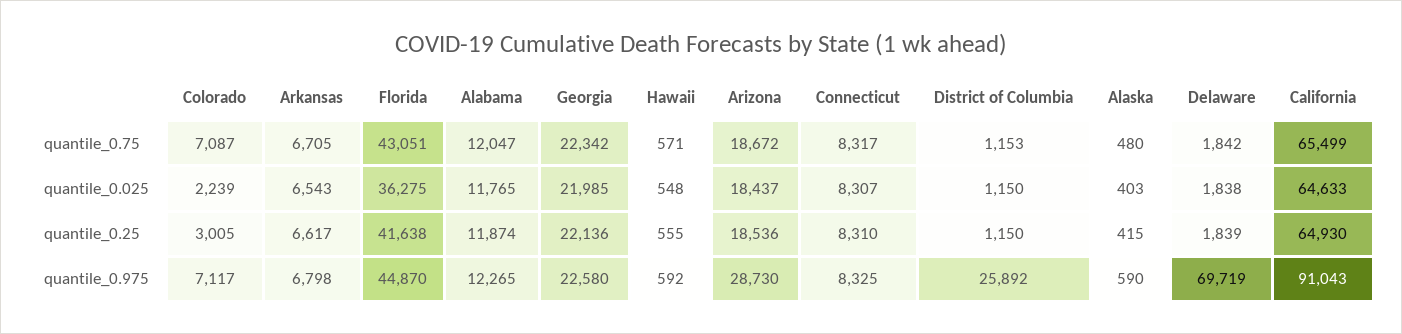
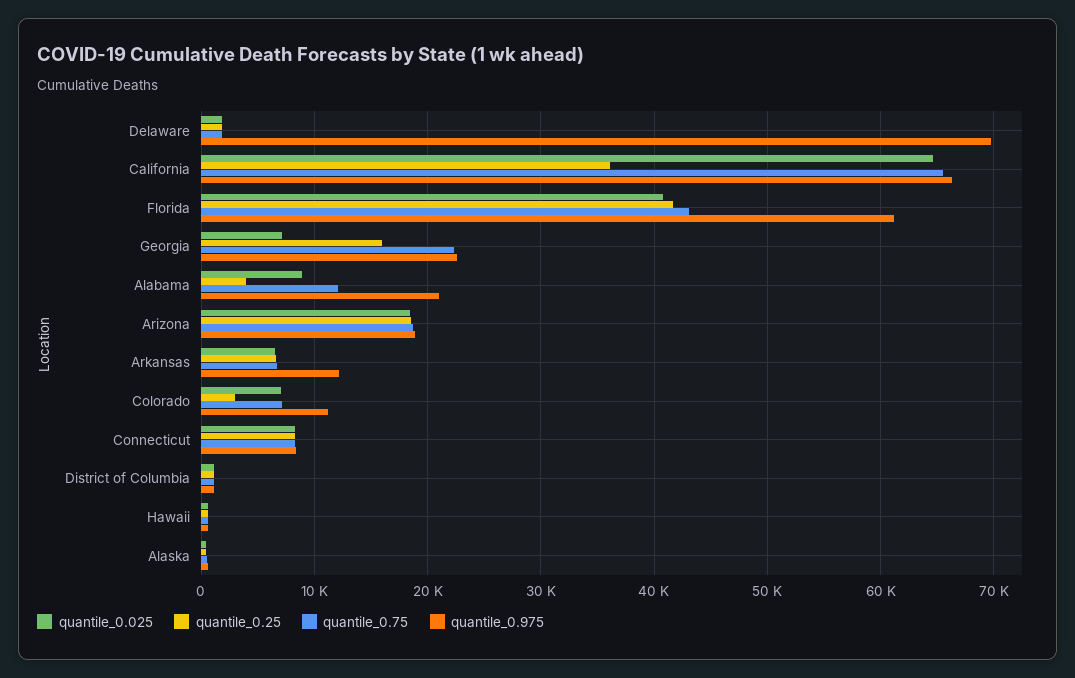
  {
    "quantile_0.75": {
      "Colorado": 7087,
      "Arkansas": 6705,
      "Florida": 43051,
      "Alabama": 12047,
      "Georgia": 22342,
      "Hawaii": 571,
      "Arizona": 18672,
      "Connecticut": 8317,
      "District of Columbia": 1153,
      "Alaska": 480,
      "Delaware": 1842,
      "California": 65499
    },
    "quantile_0.025": {
-     "Colorado": 2239,
+     "Colorado": 7000,
      "Arkansas": 6543,
-     "Florida": 36275,
+     "Florida": 41000,
-     "Alabama": 11765,
+     "Alabama": 9000,
-     "Georgia": 21985,
+     "Georgia": 7000,
      "Hawaii": 548,
      "Arizona": 18437,
      "Connecticut": 8307,
      "District of Columbia": 1150,
      "Alaska": 403,
      "Delaware": 1838,
      "California": 64633
    },
    "quantile_0.25": {
      "Colorado": 3005,
      "Arkansas": 6617,
      "Florida": 41638,
-     "Alabama": 11874,
+     "Alabama": 4000,
-     "Georgia": 22136,
+     "Georgia": 16000,
      "Hawaii": 555,
      "Arizona": 18536,
      "Connecticut": 8310,
      "District of Columbia": 1150,
      "Alaska": 415,
      "Delaware": 1839,
-     "California": 64930
+     "California": 36000
    },
    "quantile_0.975": {
-     "Colorado": 7117,
+     "Colorado": 11000,
-     "Arkansas": 6798,
+     "Arkansas": 12000,
-     "Florida": 44870,
+     "Florida": 61000,
-     "Alabama": 12265,
+     "Alabama": 21000,
      "Georgia": 22580,
      "Hawaii": 592,
-     "Arizona": 28730,
+     "Arizona": 19000,
      "Connecticut": 8325,
-     "District of Columbia": 25892,
+     "District of Columbia": 1000,
      "Alaska": 590,
      "Delaware": 69719,
-     "California": 91043
+     "California": 66000
    }
  }

